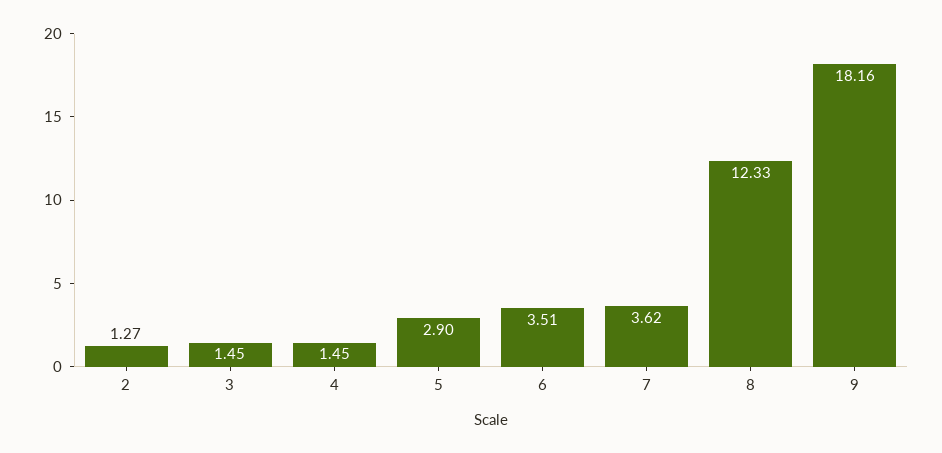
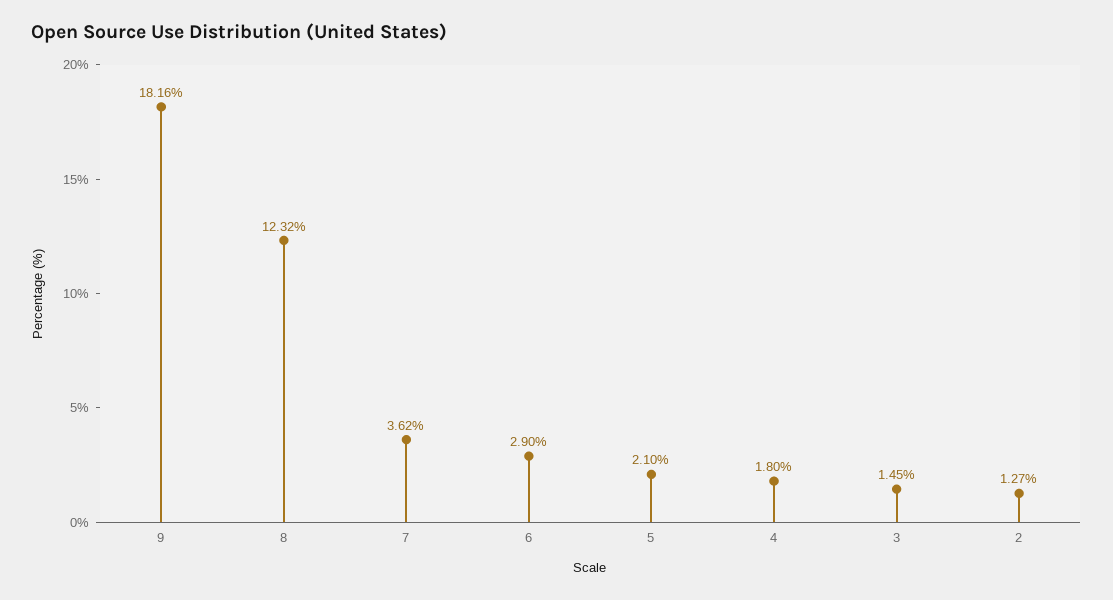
  {
    "2": 1.27,
    "3": 1.45,
-   "4": 1.45,
+   "4": 1.8,
-   "5": 2.9,
+   "5": 2.1,
-   "6": 3.51,
+   "6": 2.9,
    "7": 3.62,
-   "8": 12.33,
+   "8": 12.32,
    "9": 18.16
  }

